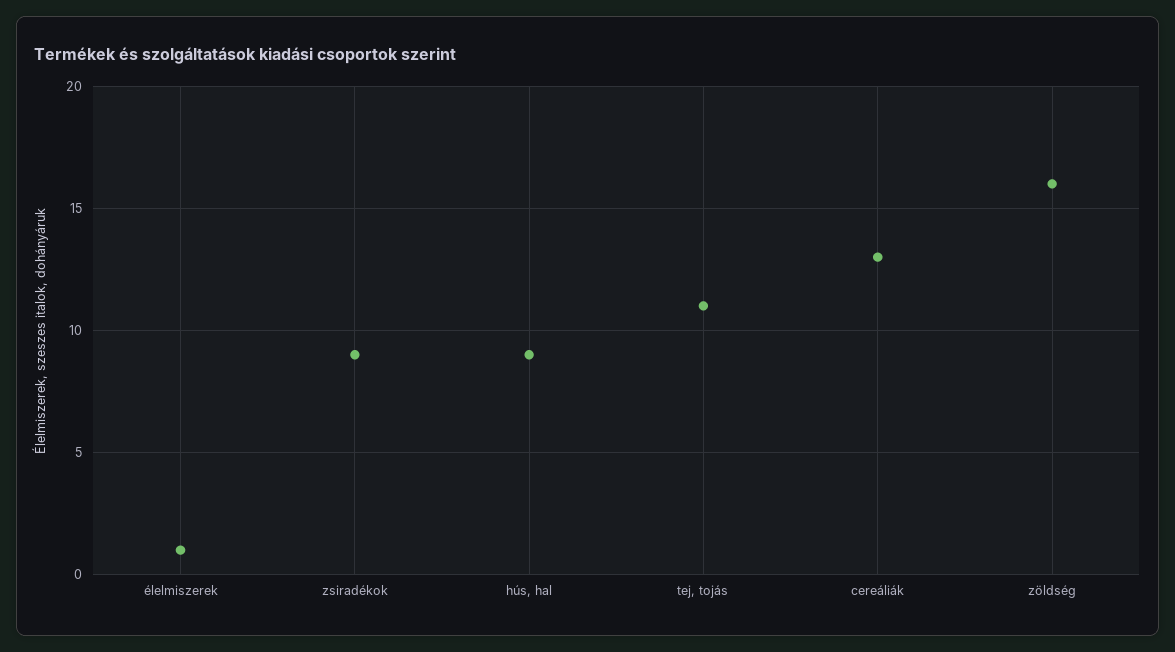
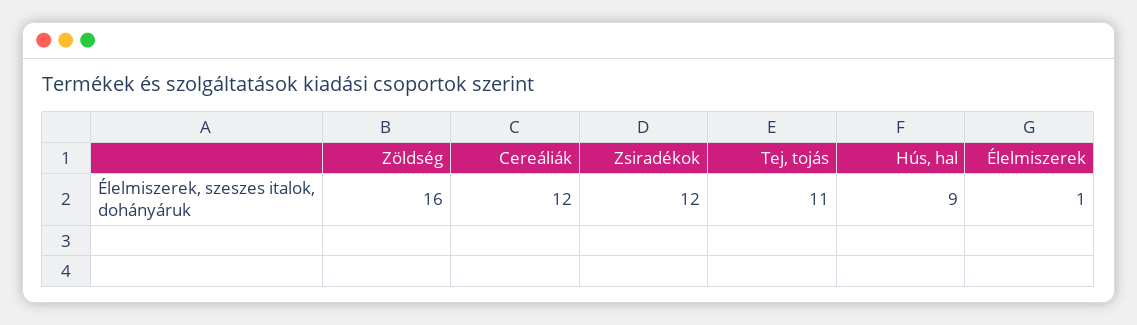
  {
    "élelmiszerek": 1,
-   "zsiradékok": 9,
+   "zsiradékok": 12,
    "hús, hal": 9,
    "tej, tojás": 11,
-   "cereáliák": 13,
+   "cereáliák": 12,
    "zöldség": 16
  }

